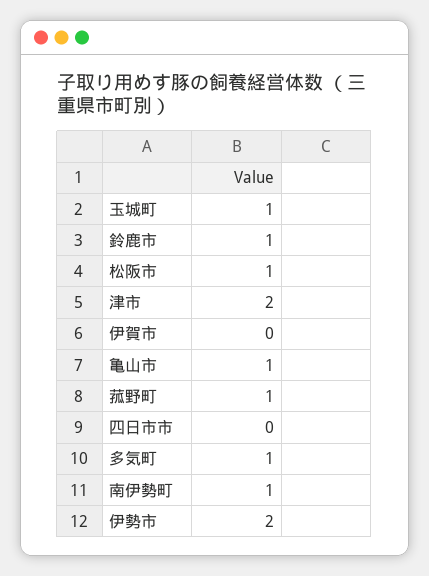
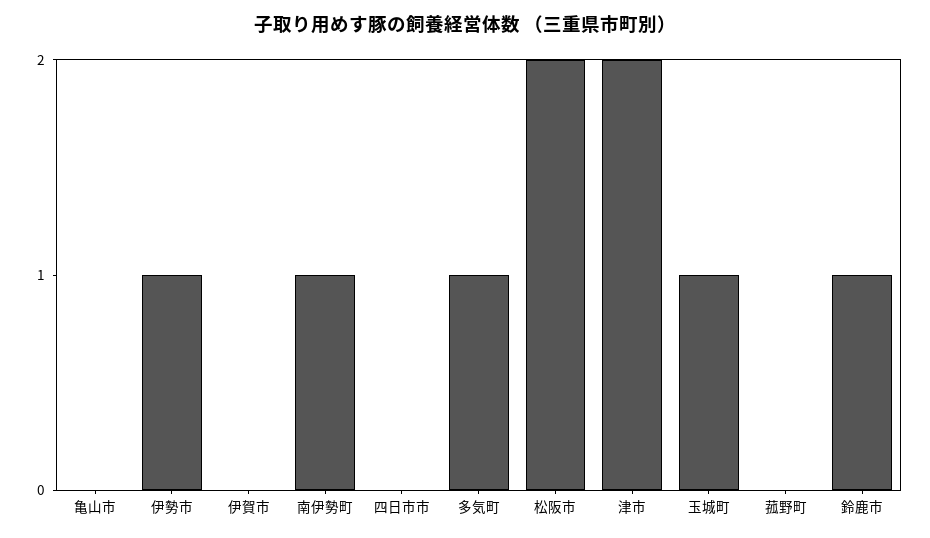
  {
    "玉城町": 1,
    "鈴鹿市": 1,
-   "松阪市": 1,
+   "松阪市": 2,
    "津市": 2,
    "伊賀市": 0,
-   "亀山市": 1,
+   "亀山市": 0,
-   "菰野町": 1,
+   "菰野町": 0,
    "四日市市": 0,
    "多気町": 1,
    "南伊勢町": 1,
-   "伊勢市": 2
+   "伊勢市": 1
  }

